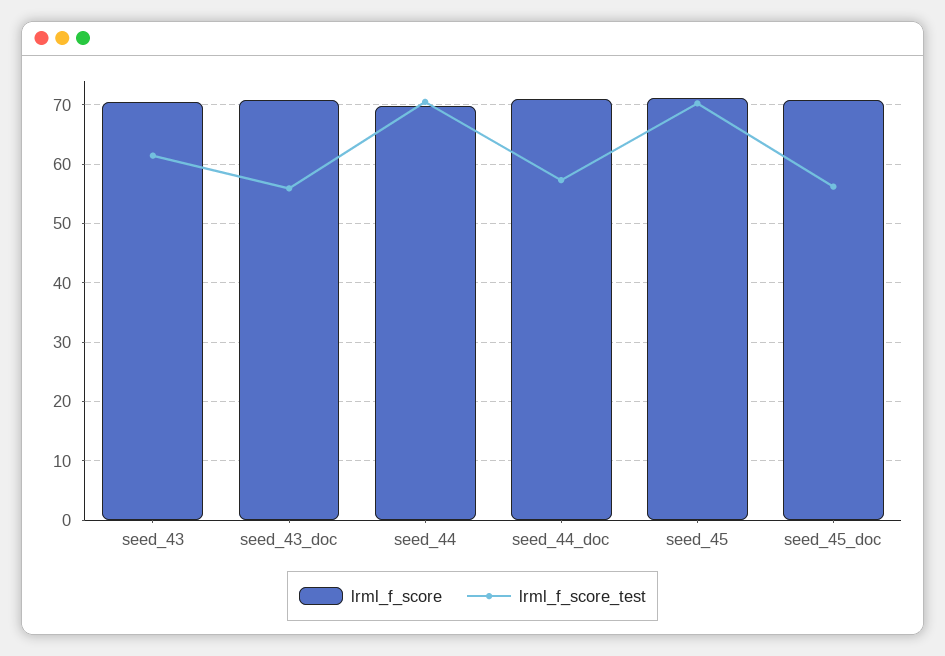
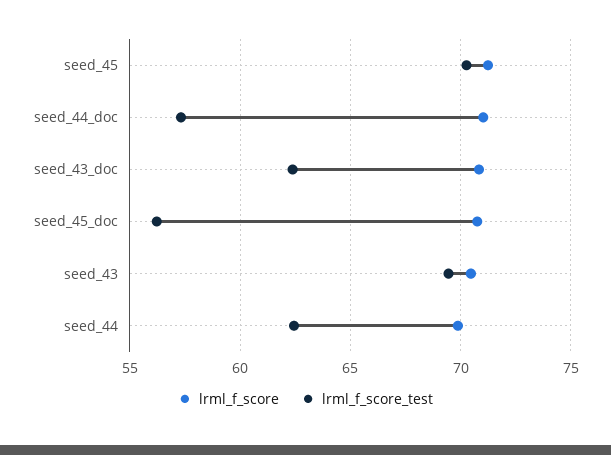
  {
    "lrml_f_score": {
      "seed_43": 70.5,
      "seed_43_doc": 71,
      "seed_44": 70,
      "seed_44_doc": 71,
      "seed_45": 71,
      "seed_45_doc": 71
    },
    "lrml_f_score_test": {
-     "seed_43": 62,
+     "seed_43": 69.5,
-     "seed_43_doc": 56,
+     "seed_43_doc": 62.5,
-     "seed_44": 70,
+     "seed_44": 62.5,
      "seed_44_doc": 57.5,
      "seed_45": 70.5,
      "seed_45_doc": 56
    }
  }

